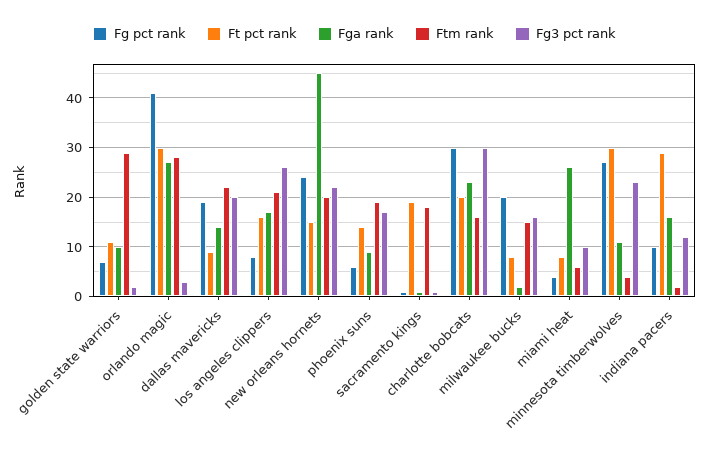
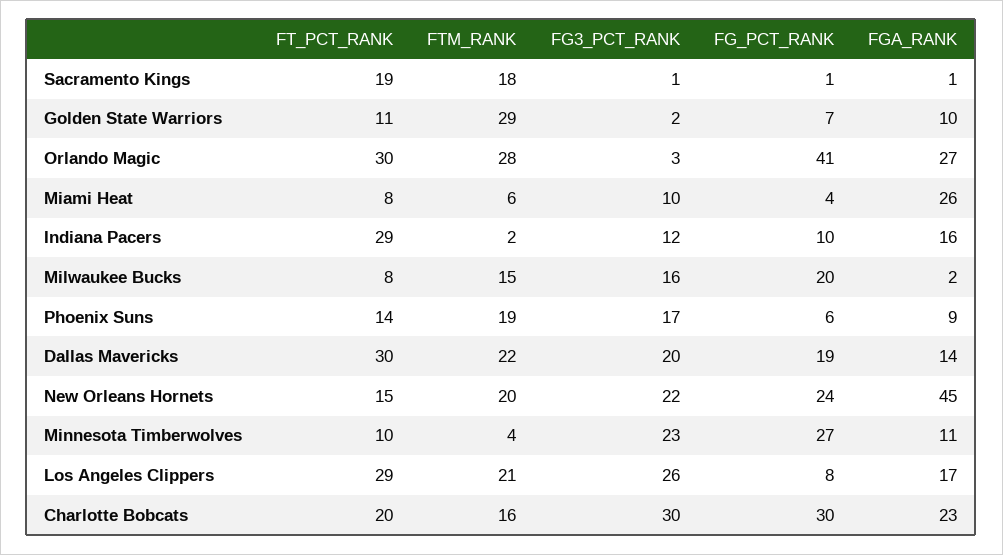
  {
    "Fg pct rank": {
      "golden state warriors": 7,
      "orlando magic": 41,
      "dallas mavericks": 19,
      "los angeles clippers": 8,
      "new orleans hornets": 24,
      "phoenix suns": 6,
      "sacramento kings": 1,
      "charlotte bobcats": 30,
      "milwaukee bucks": 20,
      "miami heat": 4,
      "minnesota timberwolves": 27,
      "indiana pacers": 10
    },
    "Ft pct rank": {
      "golden state warriors": 11,
      "orlando magic": 30,
-     "dallas mavericks": 10,
+     "dallas mavericks": 30,
-     "los angeles clippers": 15,
+     "los angeles clippers": 29,
      "new orleans hornets": 15,
      "phoenix suns": 14,
      "sacramento kings": 19,
      "charlotte bobcats": 20,
      "milwaukee bucks": 8,
      "miami heat": 8,
-     "minnesota timberwolves": 30,
+     "minnesota timberwolves": 10,
      "indiana pacers": 29
    },
    "Fga rank": {
      "golden state warriors": 10,
      "orlando magic": 27,
      "dallas mavericks": 14,
      "los angeles clippers": 17,
      "new orleans hornets": 45,
      "phoenix suns": 9,
      "sacramento kings": 1,
      "charlotte bobcats": 23,
      "milwaukee bucks": 2,
      "miami heat": 26,
      "minnesota timberwolves": 11,
      "indiana pacers": 16
    },
    "Ftm rank": {
      "golden state warriors": 29,
      "orlando magic": 28,
      "dallas mavericks": 22,
      "los angeles clippers": 21,
      "new orleans hornets": 20,
      "phoenix suns": 19,
      "sacramento kings": 18,
      "charlotte bobcats": 16,
      "milwaukee bucks": 15,
      "miami heat": 6,
      "minnesota timberwolves": 4,
      "indiana pacers": 2
    },
    "Fg3 pct rank": {
      "golden state warriors": 2,
      "orlando magic": 3,
      "dallas mavericks": 20,
      "los angeles clippers": 26,
      "new orleans hornets": 22,
      "phoenix suns": 17,
      "sacramento kings": 1,
      "charlotte bobcats": 30,
      "milwaukee bucks": 16,
      "miami heat": 10,
      "minnesota timberwolves": 23,
      "indiana pacers": 12
    }
  }

